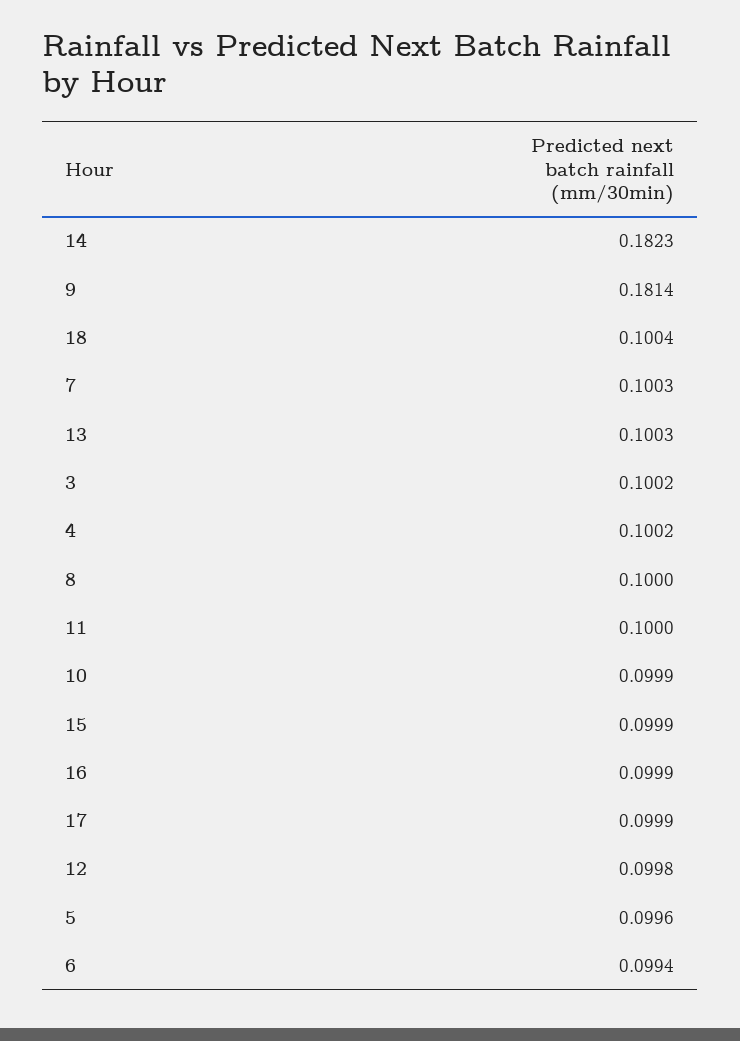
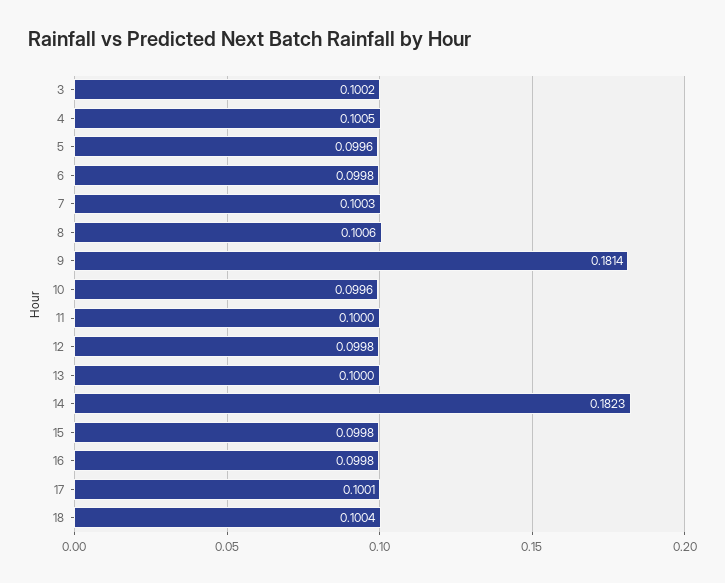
  {
    "14": 0.1823,
    "9": 0.1814,
    "18": 0.1004,
    "7": 0.1003,
-   "13": 0.1003,
+   "13": 0.1,
    "3": 0.1002,
-   "4": 0.1002,
+   "4": 0.1005,
-   "8": 0.1,
+   "8": 0.1006,
    "11": 0.1,
-   "10": 0.0999,
+   "10": 0.0996,
-   "15": 0.0999,
+   "15": 0.0998,
-   "16": 0.0999,
+   "16": 0.0998,
-   "17": 0.0999,
+   "17": 0.1001,
    "12": 0.0998,
    "5": 0.0996,
-   "6": 0.0994
+   "6": 0.0998
  }

